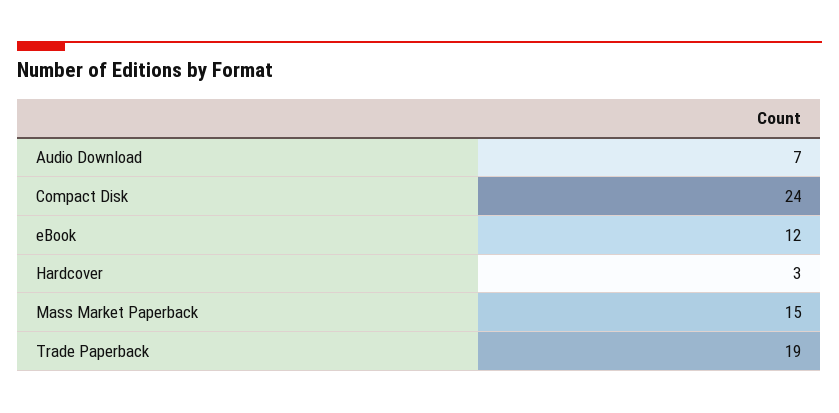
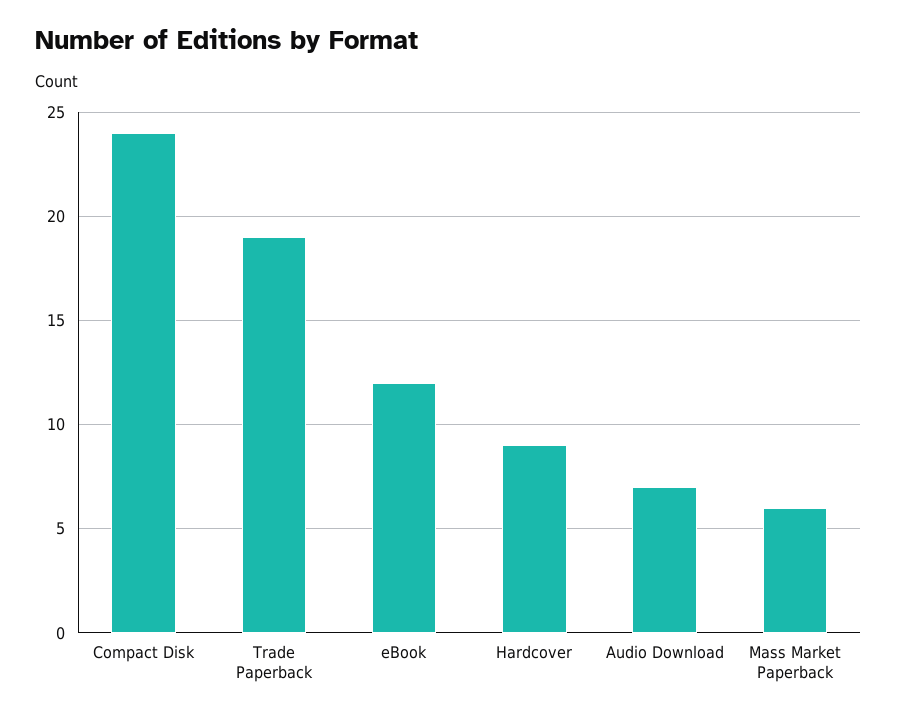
  {
    "Audio Download": 7,
    "Compact Disk": 24,
    "eBook": 12,
-   "Hardcover": 3,
+   "Hardcover": 9,
-   "Mass Market Paperback": 15,
+   "Mass Market Paperback": 6,
    "Trade Paperback": 19
  }

